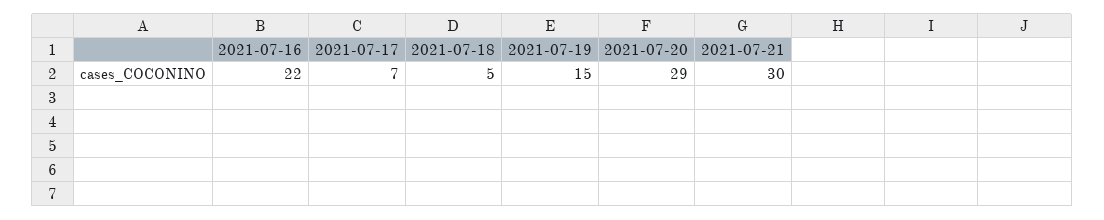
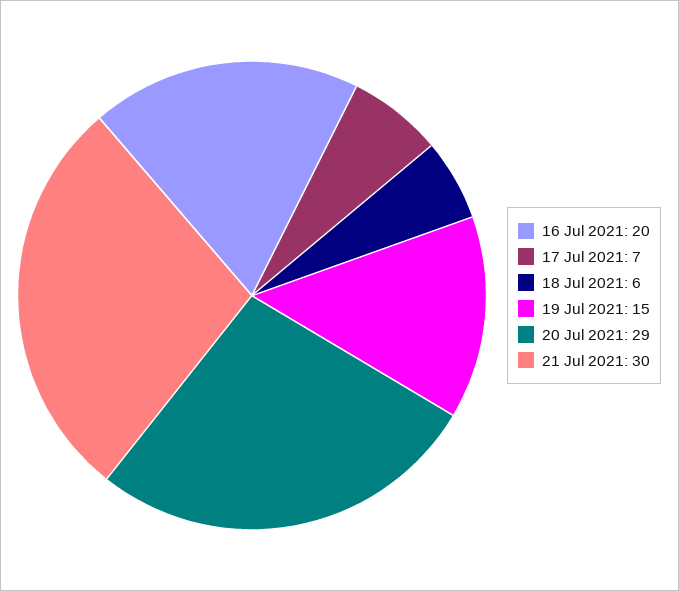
  {
-   "2021-07-16": 22,
+   "2021-07-16": 20,
    "2021-07-17": 7,
-   "2021-07-18": 5,
+   "2021-07-18": 6,
    "2021-07-19": 15,
    "2021-07-20": 29,
    "2021-07-21": 30
  }

